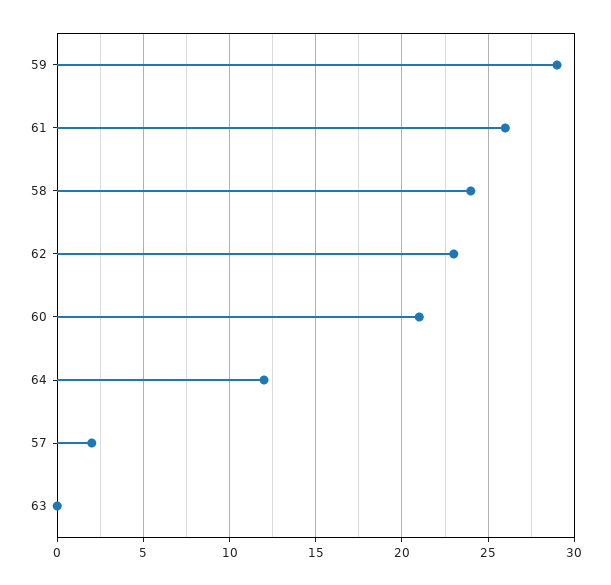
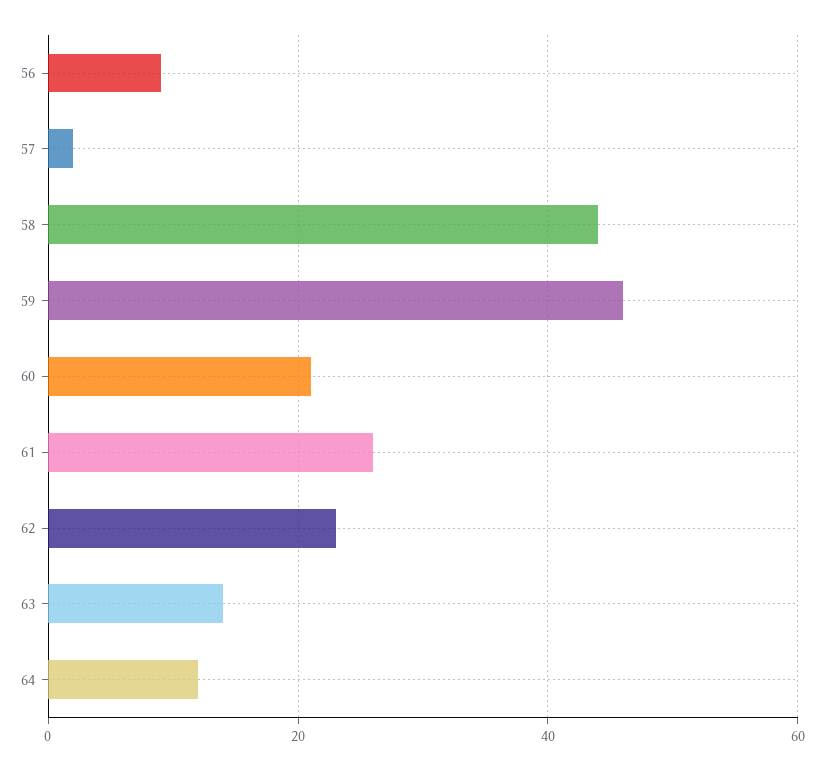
  {
-   "59": 29,
+   "59": 45,
    "61": 26,
-   "58": 24,
+   "58": 45,
    "62": 23,
    "60": 21,
    "64": 12,
    "57": 2,
-   "63": 0
+   "63": 15,
+   "56": 10
  }

